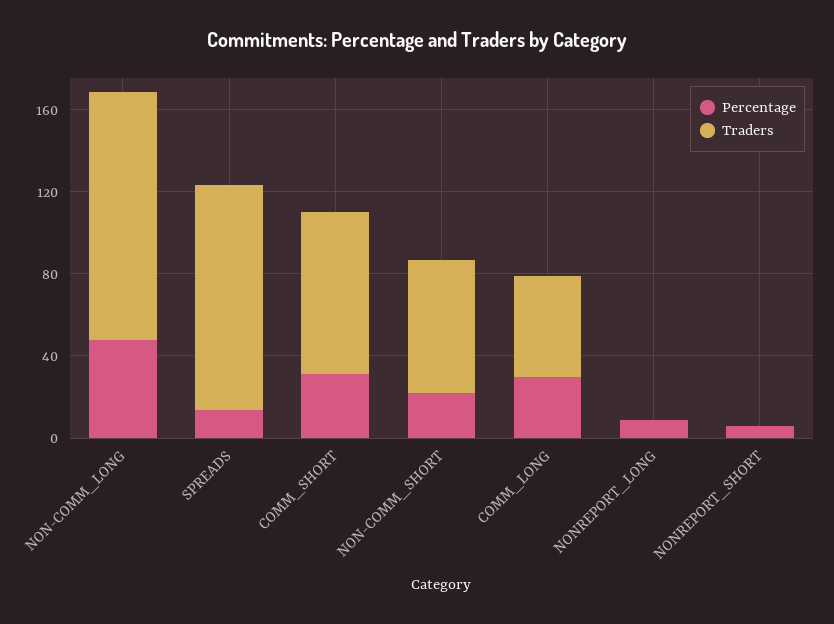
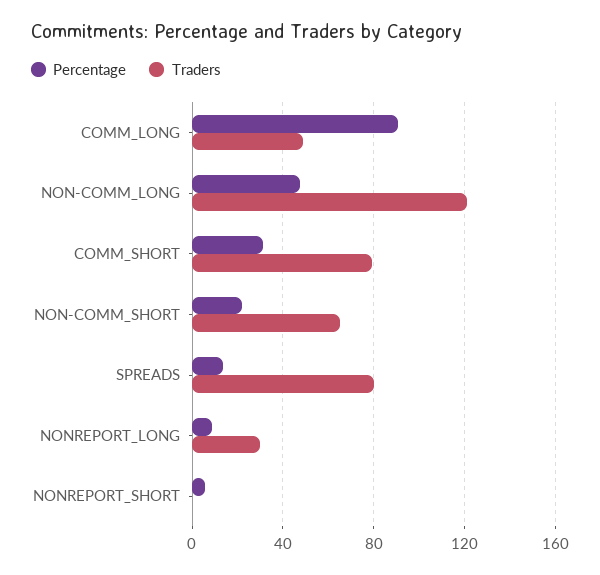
  {
    "Percentage": {
      "NON-COMM_LONG": 50,
      "SPREADS": 15,
      "COMM_SHORT": 30,
      "NON-COMM_SHORT": 20,
-     "COMM_LONG": 30,
+     "COMM_LONG": 90,
      "NONREPORT_LONG": 10,
      "NONREPORT_SHORT": 5
    },
    "Traders": {
      "NON-COMM_LONG": 120,
-     "SPREADS": 110,
+     "SPREADS": 80,
      "COMM_SHORT": 80,
      "NON-COMM_SHORT": 65,
      "COMM_LONG": 50,
-     "NONREPORT_LONG": 0,
+     "NONREPORT_LONG": 30,
      "NONREPORT_SHORT": 0
    }
  }

